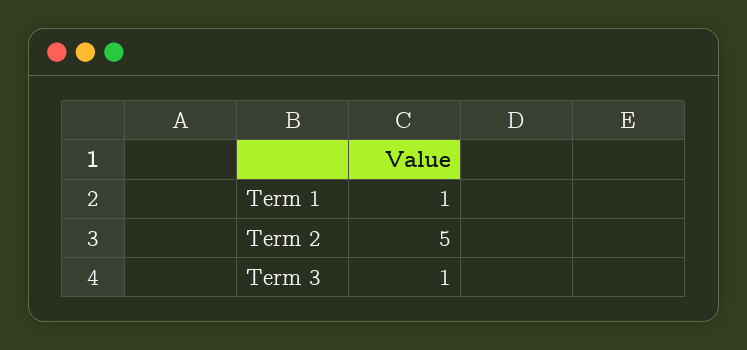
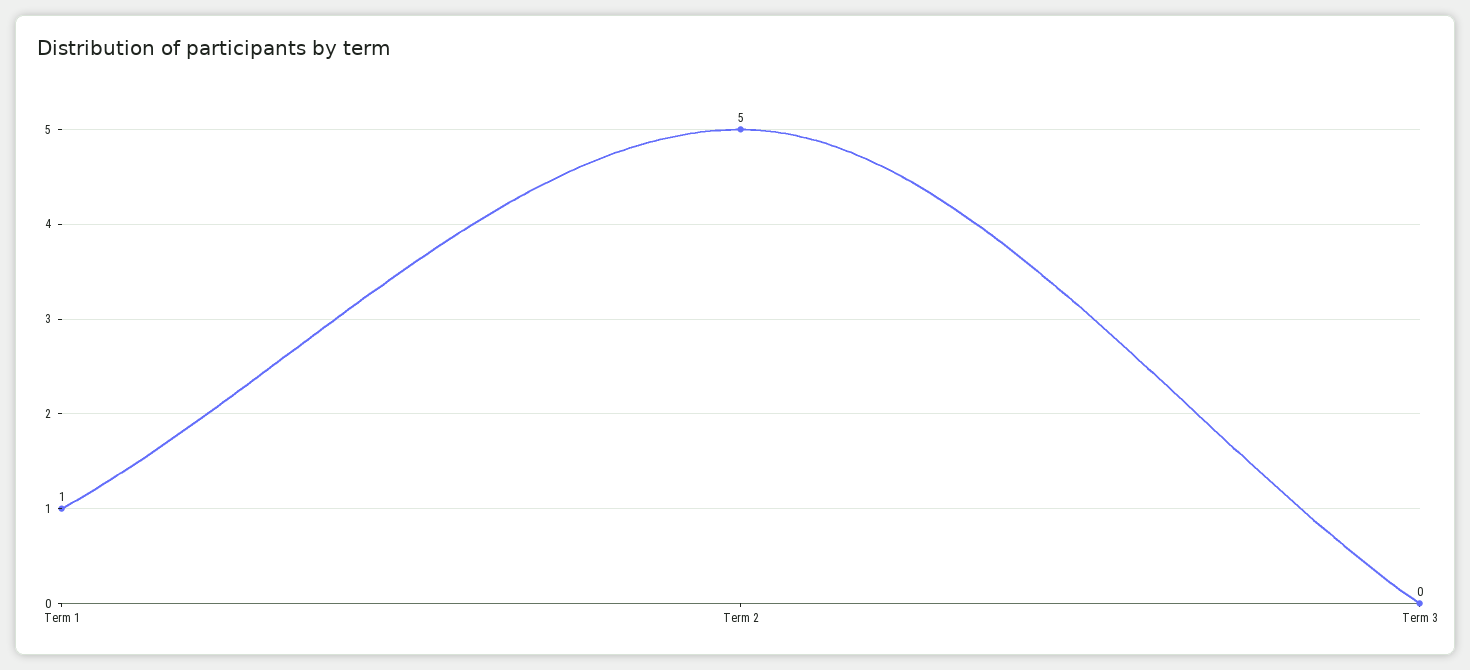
  {
    "Term 1": 1,
    "Term 2": 5,
-   "Term 3": 1
+   "Term 3": 0
  }

